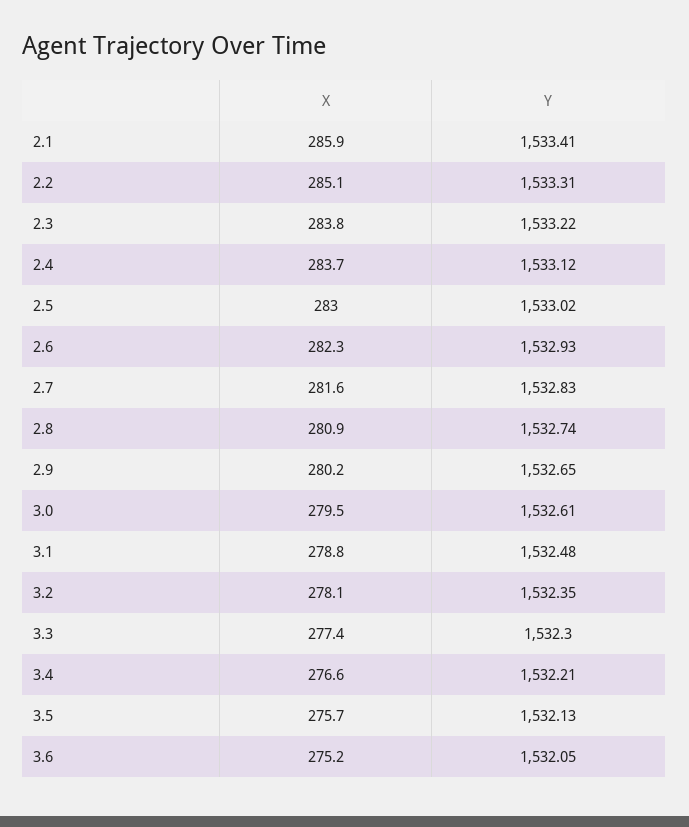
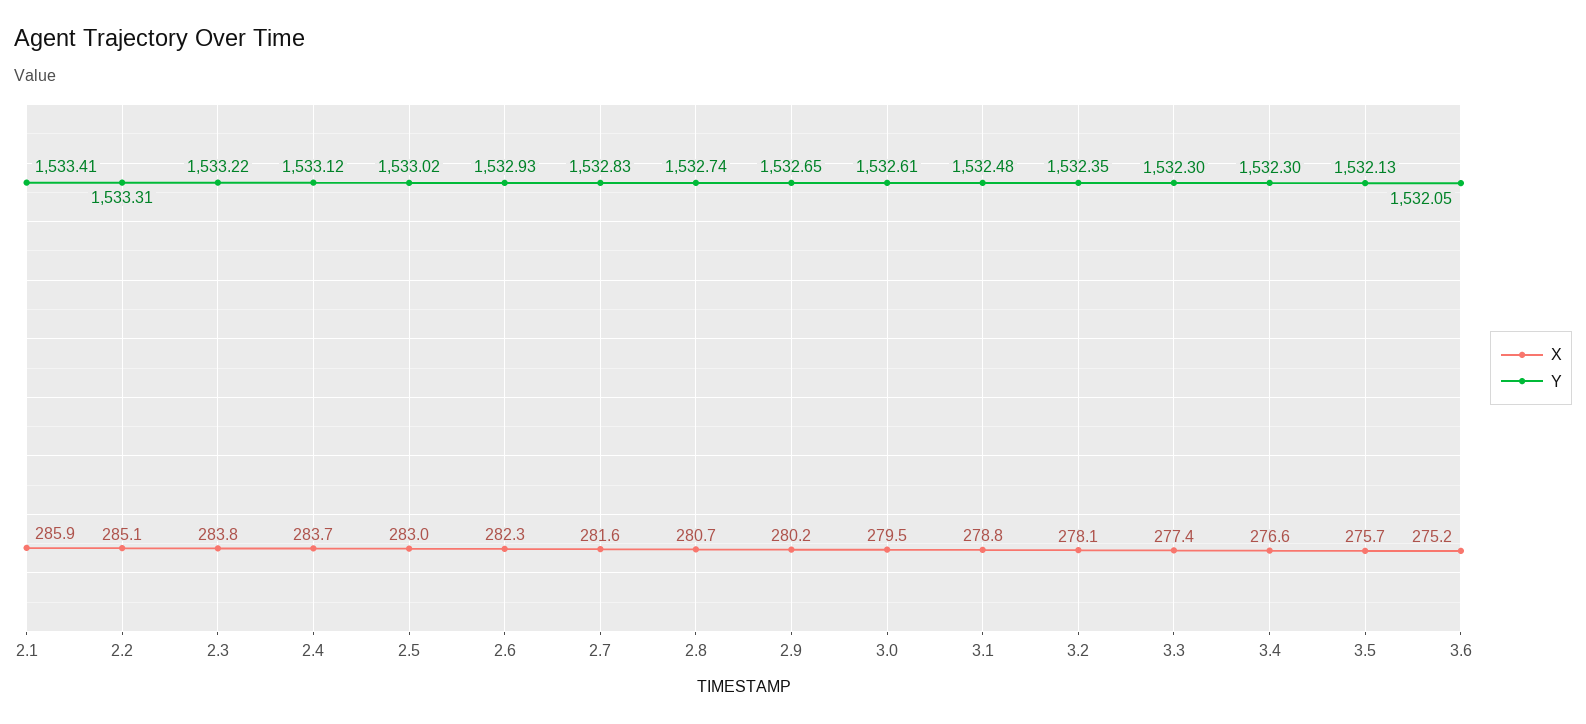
  {
    "X": {
      "2.1": 285.9,
      "2.2": 285.1,
      "2.3": 283.8,
      "2.4": 283.7,
      "2.5": 283,
      "2.6": 282.3,
      "2.7": 281.6,
-     "2.8": 280.9,
+     "2.8": 280.7,
      "2.9": 280.2,
      "3.0": 279.5,
      "3.1": 278.8,
      "3.2": 278.1,
      "3.3": 277.4,
      "3.4": 276.6,
      "3.5": 275.7,
      "3.6": 275.2
    },
    "Y": {
      "2.1": 1533.41,
      "2.2": 1533.31,
      "2.3": 1533.22,
      "2.4": 1533.12,
      "2.5": 1533.02,
      "2.6": 1532.93,
      "2.7": 1532.83,
      "2.8": 1532.74,
      "2.9": 1532.65,
      "3.0": 1532.61,
      "3.1": 1532.48,
      "3.2": 1532.35,
      "3.3": 1532.3,
-     "3.4": 1532.21,
+     "3.4": 1532.3,
      "3.5": 1532.13,
      "3.6": 1532.05
    }
  }

